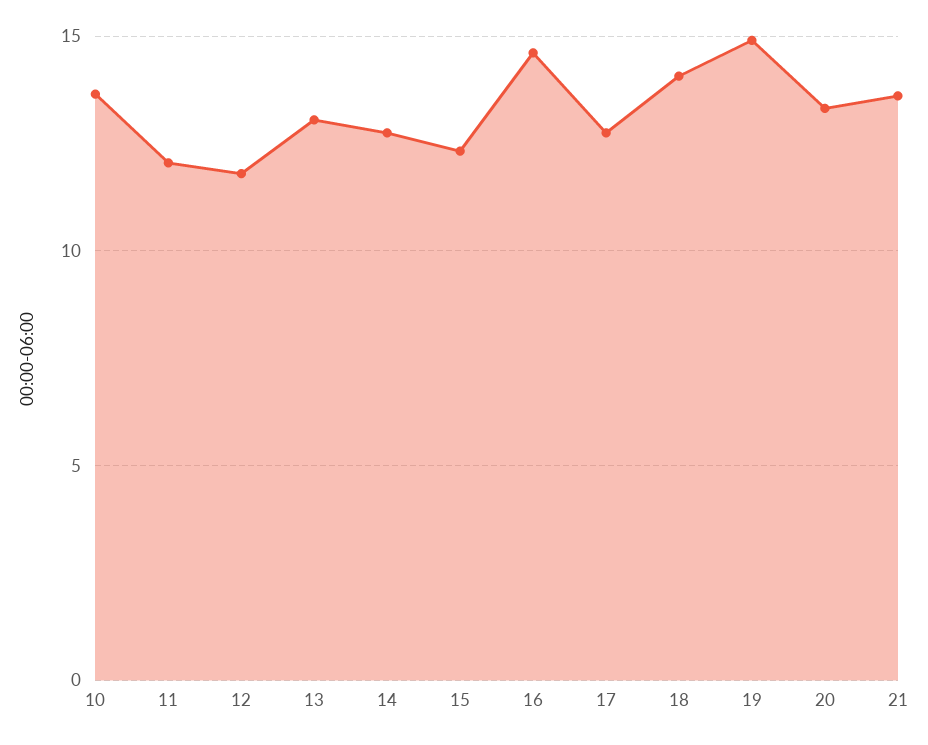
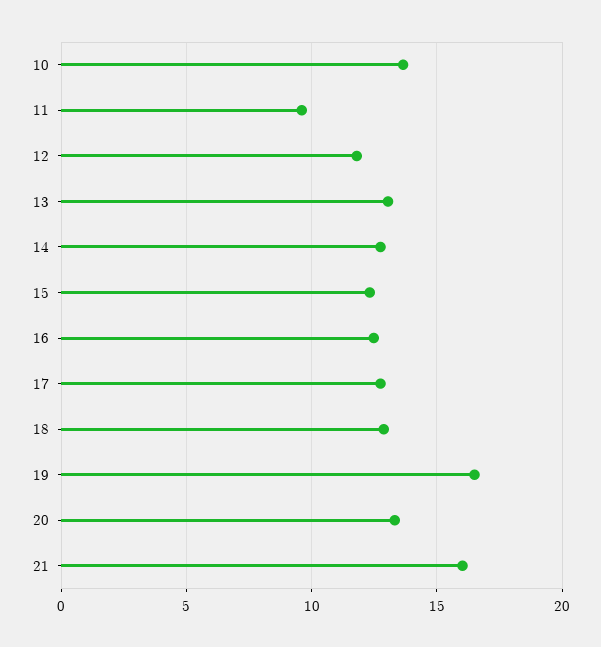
  {
    "10": 13.5,
-   "11": 12,
+   "11": 9.5,
    "12": 12,
    "13": 13,
    "14": 13,
    "15": 12.5,
-   "16": 14.5,
+   "16": 12.5,
    "17": 13,
-   "18": 14,
+   "18": 13,
-   "19": 15,
+   "19": 16.5,
    "20": 13.5,
-   "21": 13.5
+   "21": 16
  }

